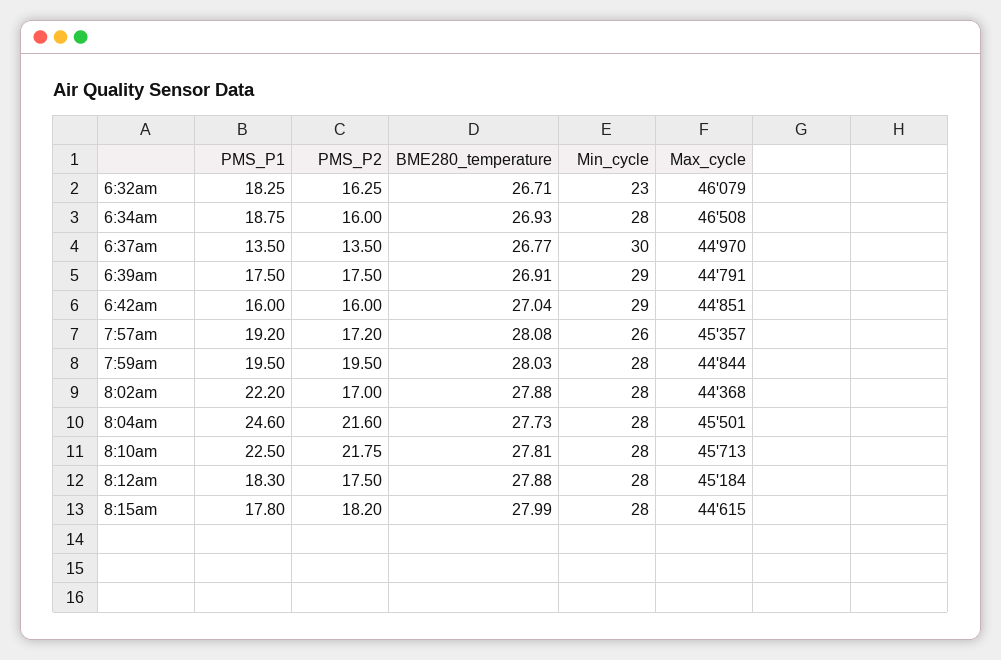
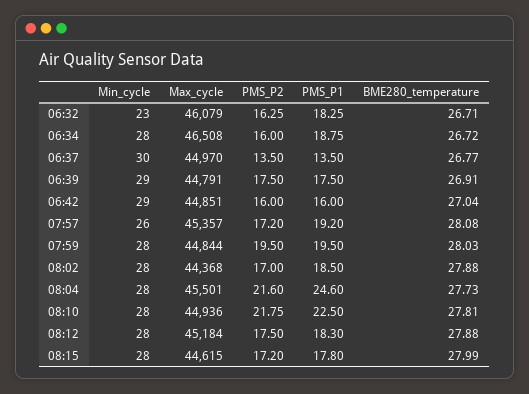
  {
    "PMS_P1": {
      "6:32am": 18.25,
      "6:34am": 18.75,
      "6:37am": 13.5,
      "6:39am": 17.5,
      "6:42am": 16,
      "7:57am": 19.2,
      "7:59am": 19.5,
-     "8:02am": 22.2,
+     "8:02am": 18.5,
      "8:04am": 24.6,
      "8:10am": 22.5,
      "8:12am": 18.3,
      "8:15am": 17.8
    },
    "PMS_P2": {
      "6:32am": 16.25,
      "6:34am": 16,
      "6:37am": 13.5,
      "6:39am": 17.5,
      "6:42am": 16,
      "7:57am": 17.2,
      "7:59am": 19.5,
      "8:02am": 17,
      "8:04am": 21.6,
      "8:10am": 21.75,
      "8:12am": 17.5,
-     "8:15am": 18.2
+     "8:15am": 17.2
    },
    "BME280_temperature": {
      "6:32am": 26.71,
-     "6:34am": 26.93,
+     "6:34am": 26.72,
      "6:37am": 26.77,
      "6:39am": 26.91,
      "6:42am": 27.04,
      "7:57am": 28.08,
      "7:59am": 28.03,
      "8:02am": 27.88,
      "8:04am": 27.73,
      "8:10am": 27.81,
      "8:12am": 27.88,
      "8:15am": 27.99
    },
    "Min_cycle": {
      "6:32am": 23,
      "6:34am": 28,
      "6:37am": 30,
      "6:39am": 29,
      "6:42am": 29,
      "7:57am": 26,
      "7:59am": 28,
      "8:02am": 28,
      "8:04am": 28,
      "8:10am": 28,
      "8:12am": 28,
      "8:15am": 28
    },
    "Max_cycle": {
      "6:32am": 46079,
      "6:34am": 46508,
      "6:37am": 44970,
      "6:39am": 44791,
      "6:42am": 44851,
      "7:57am": 45357,
      "7:59am": 44844,
      "8:02am": 44368,
      "8:04am": 45501,
-     "8:10am": 45713,
+     "8:10am": 44936,
      "8:12am": 45184,
      "8:15am": 44615
    }
  }

